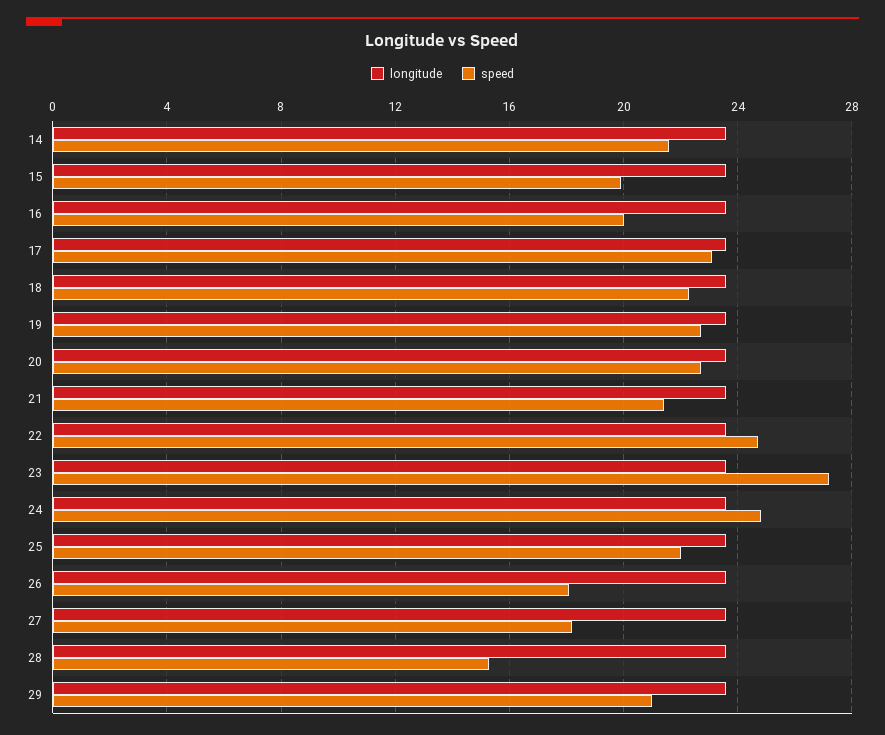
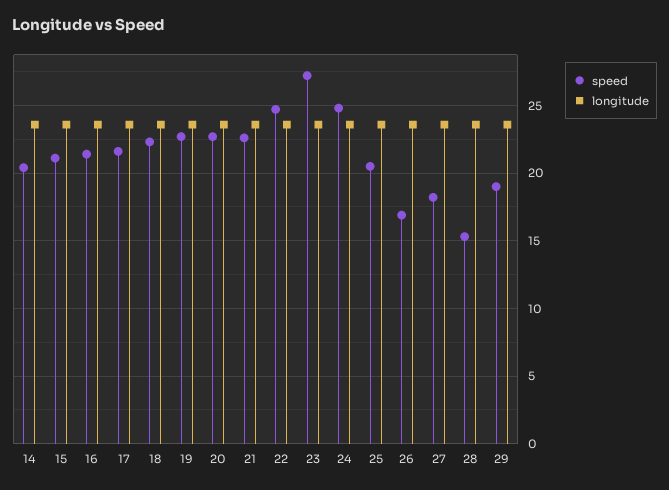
  {
    "longitude": {
      "14": 23.5,
      "15": 23.5,
      "16": 23.5,
      "17": 23.5,
      "18": 23.5,
      "19": 23.5,
      "20": 23.5,
      "21": 23.5,
      "22": 23.5,
      "23": 23.5,
      "24": 23.5,
      "25": 23.5,
      "26": 23.5,
      "27": 23.5,
      "28": 23.5,
      "29": 23.5
    },
    "speed": {
-     "14": 21.5,
+     "14": 20.5,
-     "15": 20,
+     "15": 21,
-     "16": 20,
+     "16": 21.5,
-     "17": 23,
+     "17": 21.5,
      "18": 22.5,
      "19": 22.5,
      "20": 22.5,
-     "21": 21.5,
+     "21": 22.5,
      "22": 24.5,
      "23": 27,
      "24": 25,
-     "25": 22,
+     "25": 20.5,
-     "26": 18,
+     "26": 17,
      "27": 18,
      "28": 15.5,
-     "29": 21
+     "29": 19
    }
  }

